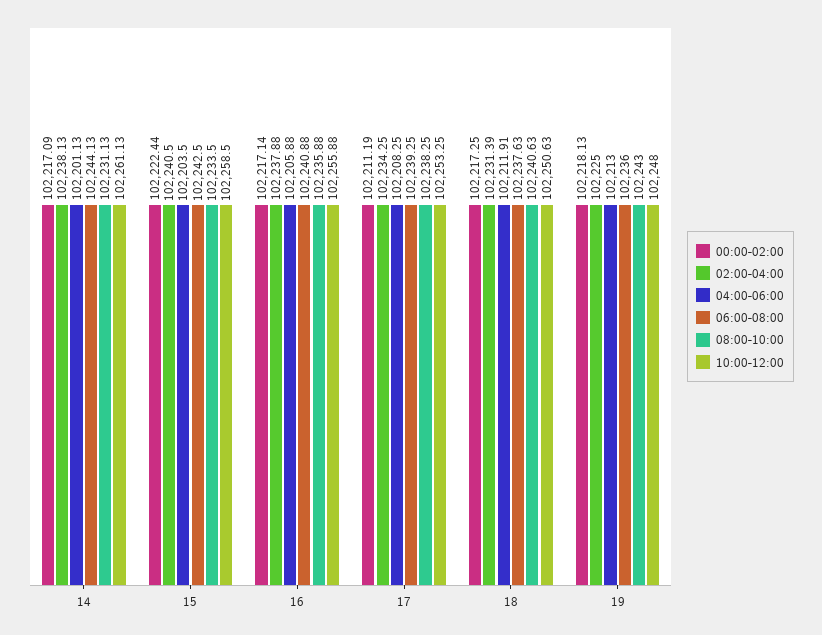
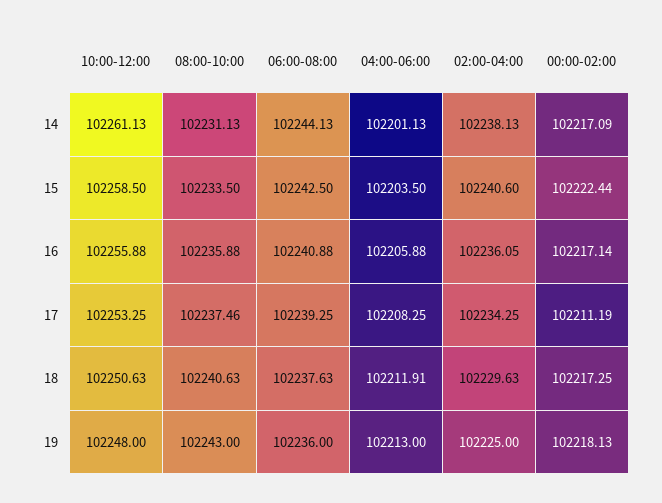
  {
    "00:00-02:00": {
      "14": 102217.09,
      "15": 102222.44,
      "16": 102217.14,
      "17": 102211.19,
      "18": 102217.25,
      "19": 102218.13
    },
    "02:00-04:00": {
      "14": 102238.13,
-     "15": 102240.5,
+     "15": 102240.6,
-     "16": 102237.88,
+     "16": 102236.05,
      "17": 102234.25,
-     "18": 102231.39,
+     "18": 102229.63,
      "19": 102225
    },
    "04:00-06:00": {
      "14": 102201.13,
      "15": 102203.5,
      "16": 102205.88,
      "17": 102208.25,
      "18": 102211.91,
      "19": 102213
    },
    "06:00-08:00": {
      "14": 102244.13,
      "15": 102242.5,
      "16": 102240.88,
      "17": 102239.25,
      "18": 102237.63,
      "19": 102236
    },
    "08:00-10:00": {
      "14": 102231.13,
      "15": 102233.5,
      "16": 102235.88,
-     "17": 102238.25,
+     "17": 102237.46,
      "18": 102240.63,
      "19": 102243
    },
    "10:00-12:00": {
      "14": 102261.13,
      "15": 102258.5,
      "16": 102255.88,
      "17": 102253.25,
      "18": 102250.63,
      "19": 102248
    }
  }

